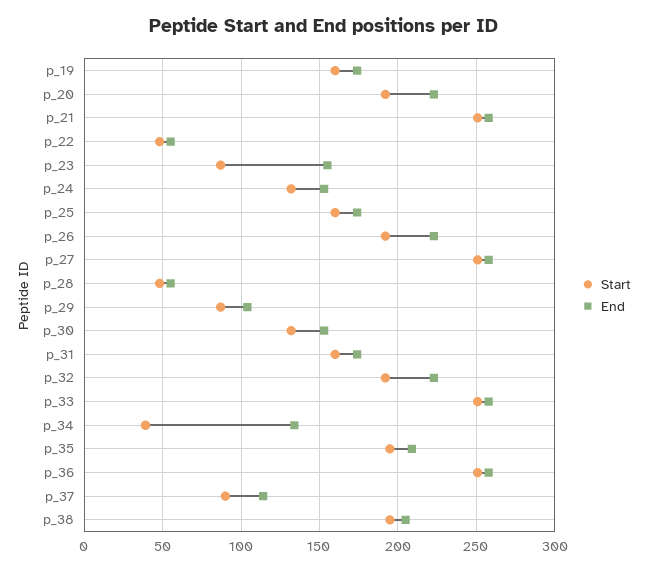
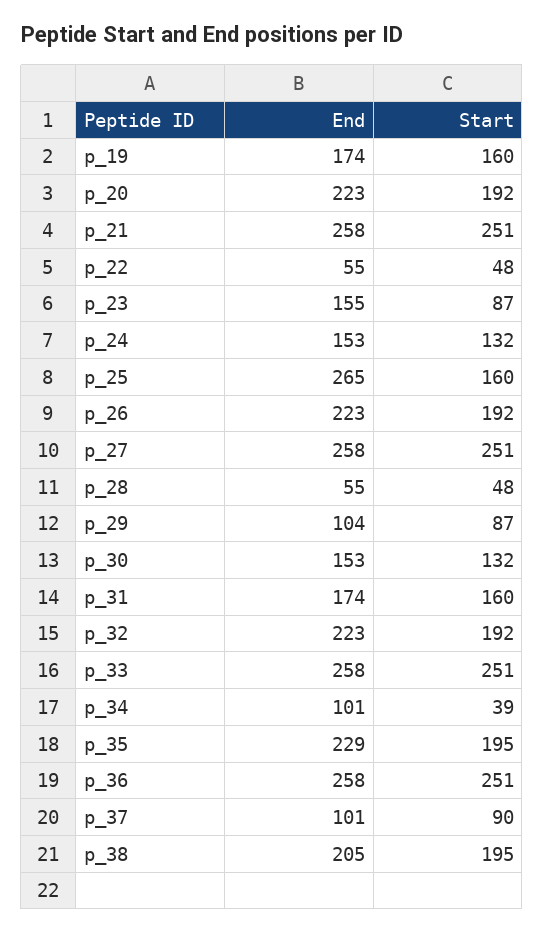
  {
    "Start": {
      "p_19": 160,
      "p_20": 192,
      "p_21": 251,
      "p_22": 48,
      "p_23": 87,
      "p_24": 132,
      "p_25": 160,
      "p_26": 192,
      "p_27": 251,
      "p_28": 48,
      "p_29": 87,
      "p_30": 132,
      "p_31": 160,
      "p_32": 192,
      "p_33": 251,
      "p_34": 39,
      "p_35": 195,
      "p_36": 251,
      "p_37": 90,
      "p_38": 195
    },
    "End": {
      "p_19": 174,
      "p_20": 223,
      "p_21": 258,
      "p_22": 55,
      "p_23": 155,
      "p_24": 153,
-     "p_25": 175,
+     "p_25": 265,
      "p_26": 223,
      "p_27": 258,
      "p_28": 55,
      "p_29": 104,
      "p_30": 153,
      "p_31": 174,
      "p_32": 223,
      "p_33": 258,
-     "p_34": 135,
+     "p_34": 101,
-     "p_35": 210,
+     "p_35": 229,
      "p_36": 258,
-     "p_37": 115,
+     "p_37": 101,
      "p_38": 205
    }
  }

